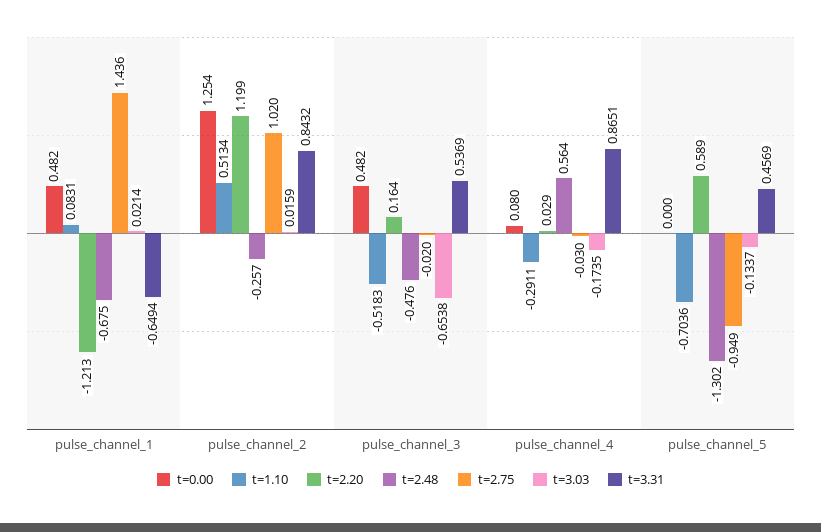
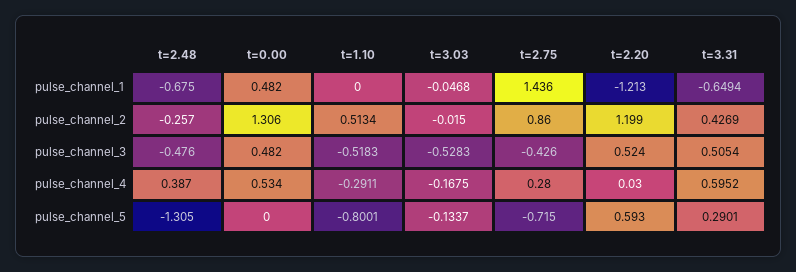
  {
    "t=0.00": {
      "pulse_channel_1": 0.482,
-     "pulse_channel_2": 1.254,
+     "pulse_channel_2": 1.306,
      "pulse_channel_3": 0.482,
-     "pulse_channel_4": 0.08,
+     "pulse_channel_4": 0.534,
      "pulse_channel_5": 0
    },
    "t=1.10": {
-     "pulse_channel_1": 0.0831,
+     "pulse_channel_1": 0,
      "pulse_channel_2": 0.5134,
      "pulse_channel_3": -0.5183,
      "pulse_channel_4": -0.2911,
-     "pulse_channel_5": -0.7036
+     "pulse_channel_5": -0.8001
    },
    "t=2.20": {
      "pulse_channel_1": -1.213,
      "pulse_channel_2": 1.199,
-     "pulse_channel_3": 0.164,
+     "pulse_channel_3": 0.524,
-     "pulse_channel_4": 0.029,
+     "pulse_channel_4": 0.03,
-     "pulse_channel_5": 0.589
+     "pulse_channel_5": 0.593
    },
    "t=2.48": {
      "pulse_channel_1": -0.675,
      "pulse_channel_2": -0.257,
      "pulse_channel_3": -0.476,
-     "pulse_channel_4": 0.564,
+     "pulse_channel_4": 0.387,
-     "pulse_channel_5": -1.302
+     "pulse_channel_5": -1.305
    },
    "t=2.75": {
      "pulse_channel_1": 1.436,
-     "pulse_channel_2": 1.02,
+     "pulse_channel_2": 0.86,
-     "pulse_channel_3": -0.02,
+     "pulse_channel_3": -0.426,
-     "pulse_channel_4": -0.03,
+     "pulse_channel_4": 0.28,
-     "pulse_channel_5": -0.949
+     "pulse_channel_5": -0.715
    },
    "t=3.03": {
-     "pulse_channel_1": 0.0214,
+     "pulse_channel_1": -0.0468,
-     "pulse_channel_2": 0.0159,
+     "pulse_channel_2": -0.015,
-     "pulse_channel_3": -0.6538,
+     "pulse_channel_3": -0.5283,
-     "pulse_channel_4": -0.1735,
+     "pulse_channel_4": -0.1675,
      "pulse_channel_5": -0.1337
    },
    "t=3.31": {
      "pulse_channel_1": -0.6494,
-     "pulse_channel_2": 0.8432,
+     "pulse_channel_2": 0.4269,
-     "pulse_channel_3": 0.5369,
+     "pulse_channel_3": 0.5054,
-     "pulse_channel_4": 0.8651,
+     "pulse_channel_4": 0.5952,
-     "pulse_channel_5": 0.4569
+     "pulse_channel_5": 0.2901
    }
  }

